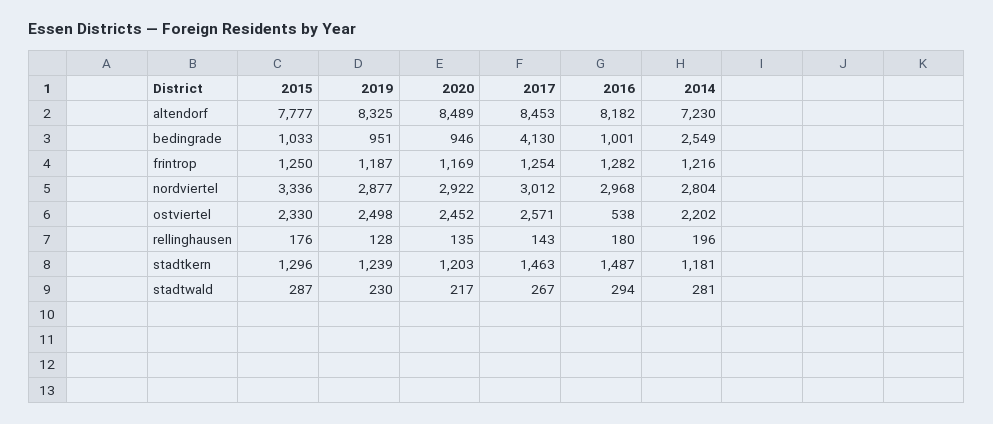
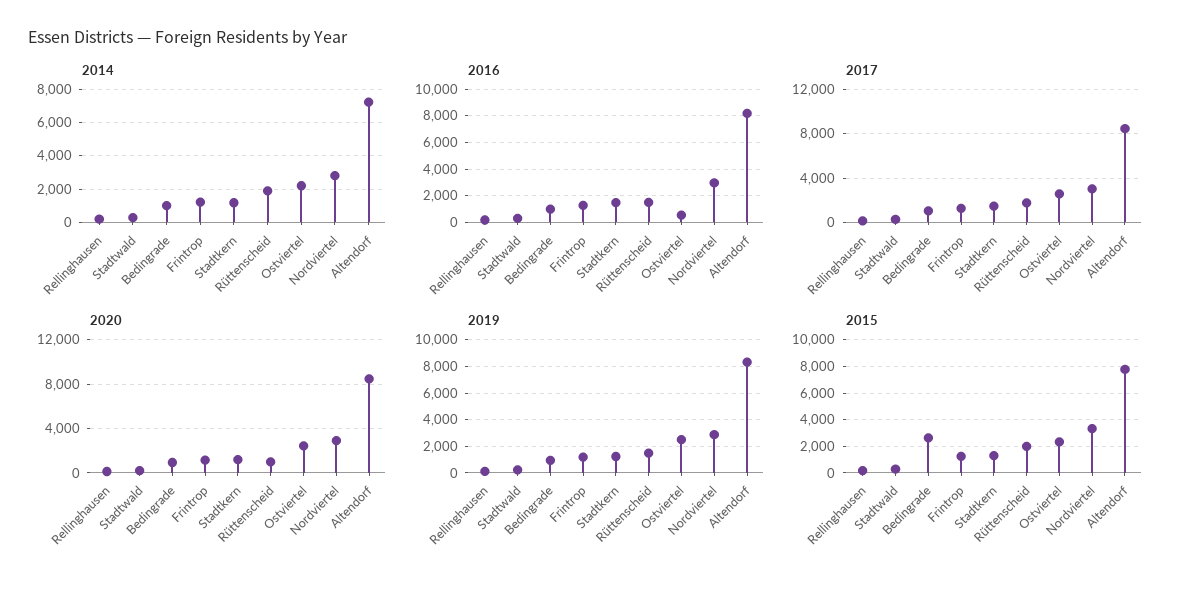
  {
    "2015": {
      "altendorf": 7777,
-     "bedingrade": 1033,
+     "bedingrade": 2500,
      "frintrop": 1250,
      "nordviertel": 3336,
      "ostviertel": 2330,
      "rellinghausen": 176,
      "stadtkern": 1296,
-     "stadtwald": 287
+     "stadtwald": 287,
+     "Rüttenscheid": 2000
    },
    "2019": {
      "altendorf": 8325,
      "bedingrade": 951,
      "frintrop": 1187,
      "nordviertel": 2877,
      "ostviertel": 2498,
      "rellinghausen": 128,
      "stadtkern": 1239,
-     "stadtwald": 230
+     "stadtwald": 230,
+     "Rüttenscheid": 1500
    },
    "2020": {
      "altendorf": 8489,
      "bedingrade": 946,
      "frintrop": 1169,
      "nordviertel": 2922,
      "ostviertel": 2452,
      "rellinghausen": 135,
      "stadtkern": 1203,
-     "stadtwald": 217
+     "stadtwald": 217,
+     "Rüttenscheid": 1000
    },
    "2017": {
      "altendorf": 8453,
-     "bedingrade": 4130,
+     "bedingrade": 1000,
      "frintrop": 1254,
      "nordviertel": 3012,
      "ostviertel": 2571,
      "rellinghausen": 143,
      "stadtkern": 1463,
-     "stadtwald": 267
+     "stadtwald": 267,
+     "Rüttenscheid": 2000
    },
    "2016": {
      "altendorf": 8182,
      "bedingrade": 1001,
      "frintrop": 1282,
      "nordviertel": 2968,
      "ostviertel": 538,
      "rellinghausen": 180,
      "stadtkern": 1487,
-     "stadtwald": 294
+     "stadtwald": 294,
+     "Rüttenscheid": 1500
    },
    "2014": {
      "altendorf": 7230,
-     "bedingrade": 2549,
+     "bedingrade": 1000,
      "frintrop": 1216,
      "nordviertel": 2804,
      "ostviertel": 2202,
      "rellinghausen": 196,
      "stadtkern": 1181,
-     "stadtwald": 281
+     "stadtwald": 281,
+     "Rüttenscheid": 2000
    }
  }

